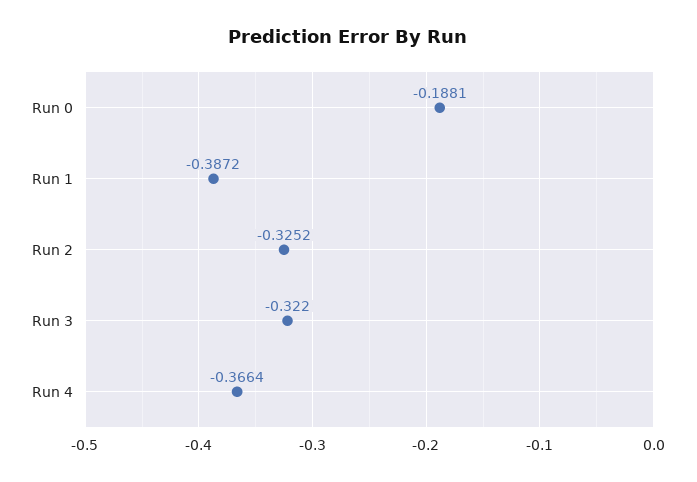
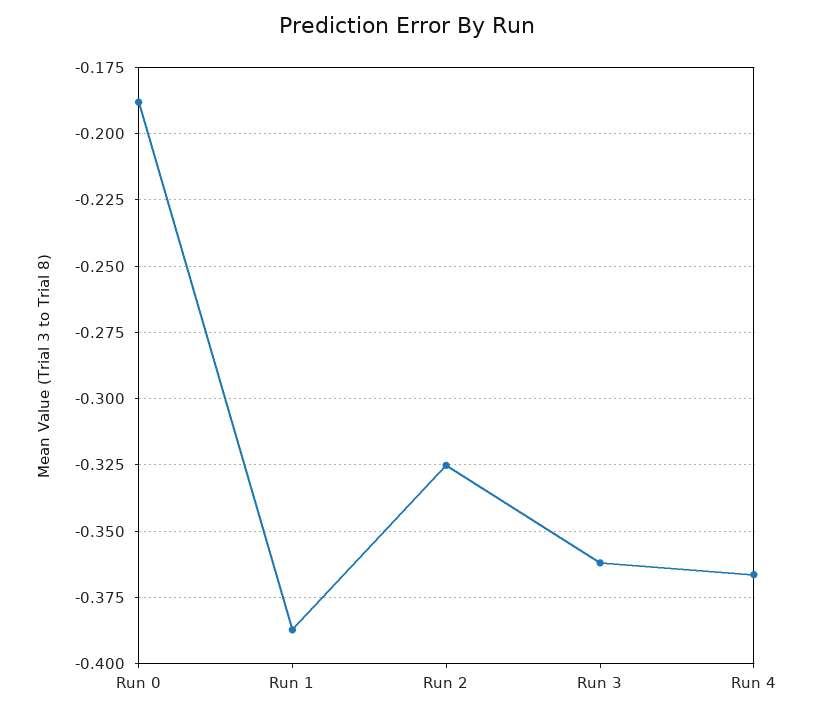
  {
    "Run 0": -0.1881,
    "Run 1": -0.3872,
    "Run 2": -0.3252,
-   "Run 3": -0.322,
+   "Run 3": -0.3625,
    "Run 4": -0.3664
  }

